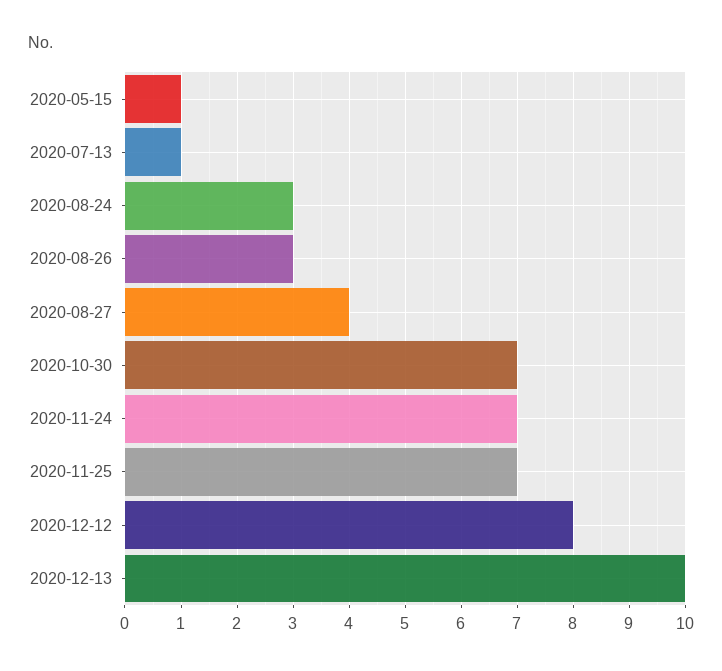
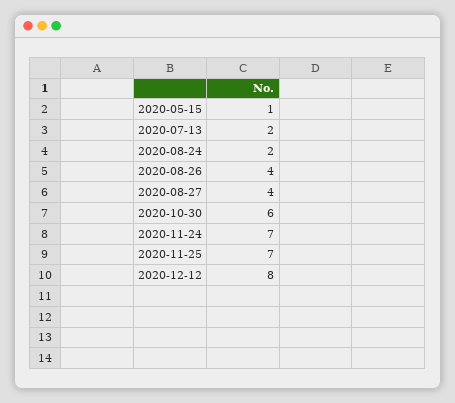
  {
    "2020-05-15": 1,
-   "2020-07-13": 1,
+   "2020-07-13": 2,
-   "2020-08-24": 3,
+   "2020-08-24": 2,
-   "2020-08-26": 3,
+   "2020-08-26": 4,
    "2020-08-27": 4,
-   "2020-10-30": 7,
+   "2020-10-30": 6,
    "2020-11-24": 7,
    "2020-11-25": 7,
-   "2020-12-12": 8,
+   "2020-12-12": 8
-   "2020-12-13": 10
  }

